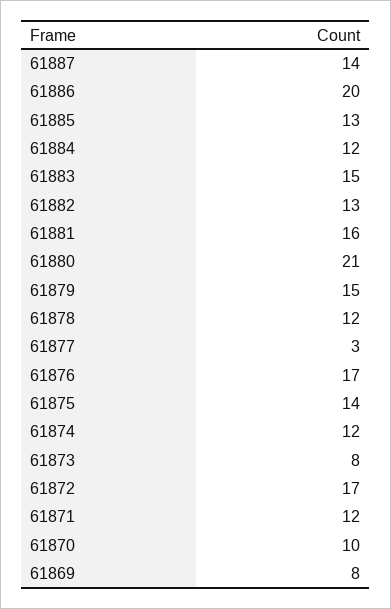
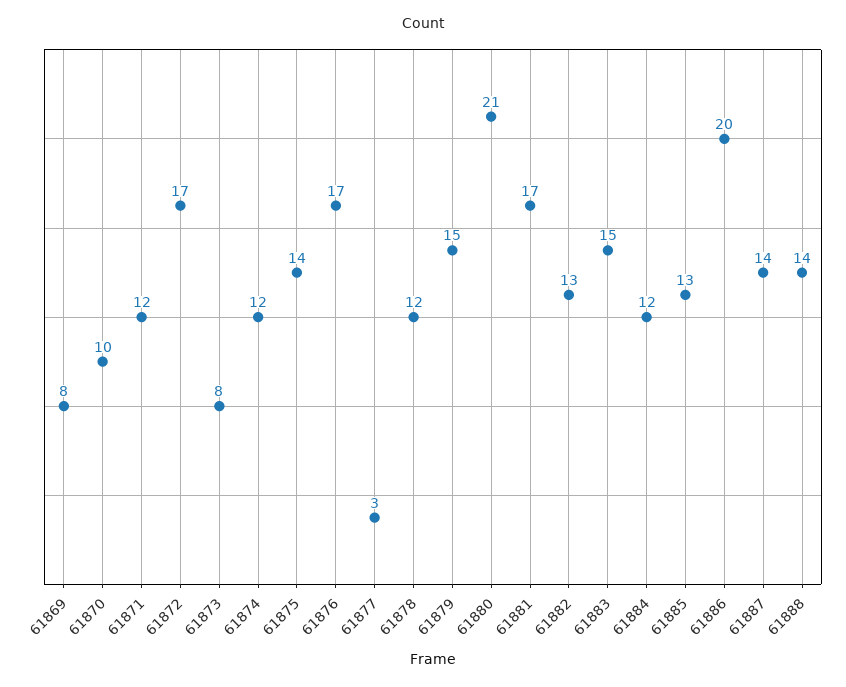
  {
    "61887": 14,
    "61886": 20,
    "61885": 13,
    "61884": 12,
    "61883": 15,
    "61882": 13,
-   "61881": 16,
+   "61881": 17,
    "61880": 21,
    "61879": 15,
    "61878": 12,
    "61877": 3,
    "61876": 17,
    "61875": 14,
    "61874": 12,
    "61873": 8,
    "61872": 17,
    "61871": 12,
    "61870": 10,
-   "61869": 8
+   "61869": 8,
+   "61888": 14
  }

